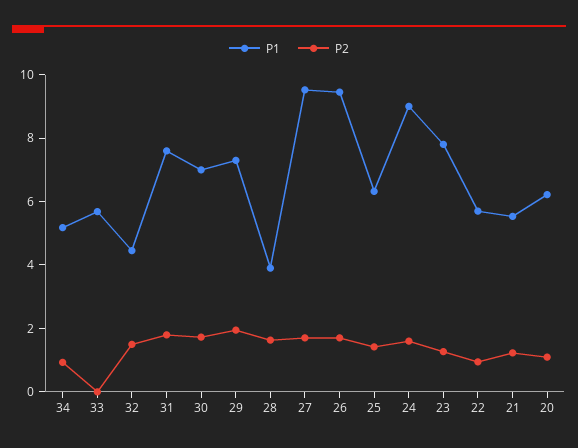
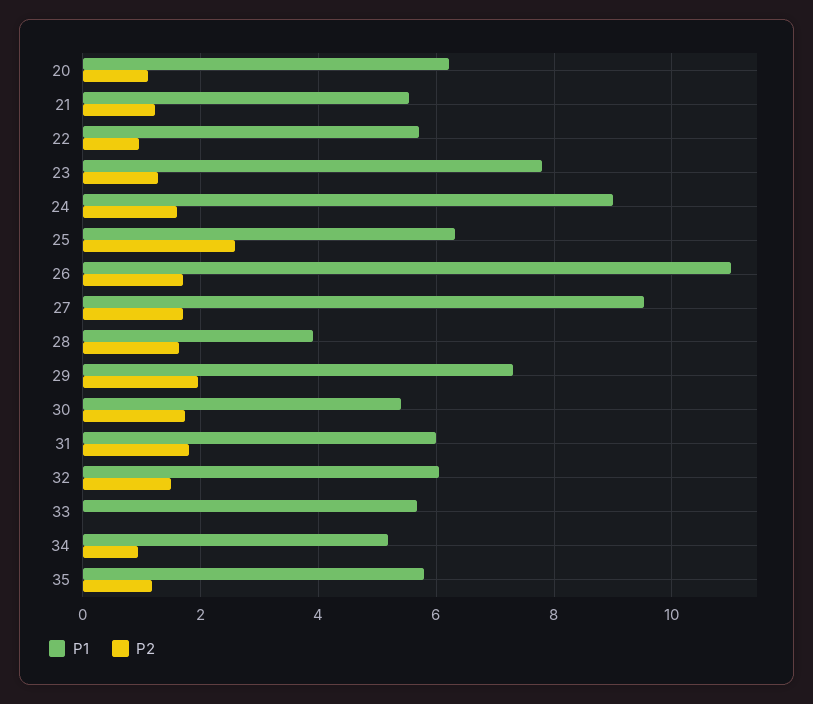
  {
    "P1": {
      "34": 5.2,
      "33": 5.6,
-     "32": 4.5,
+     "32": 6,
-     "31": 7.5,
+     "31": 6,
-     "30": 7,
+     "30": 5.4,
      "29": 7.4,
      "28": 4,
      "27": 9.6,
-     "26": 9.5,
+     "26": 11,
      "25": 6.4,
      "24": 9,
      "23": 7.8,
      "22": 5.8,
      "21": 5.6,
-     "20": 6.2
+     "20": 6.2,
+     "35": 5.8
    },
    "P2": {
      "34": 1,
      "33": 0,
      "32": 1.6,
      "31": 1.8,
      "30": 1.8,
      "29": 2,
      "28": 1.6,
      "27": 1.8,
      "26": 1.8,
-     "25": 1.5,
+     "25": 2.6,
      "24": 1.6,
      "23": 1.2,
      "22": 1,
      "21": 1.2,
-     "20": 1.2
+     "20": 1.2,
+     "35": 1.2
    }
  }

